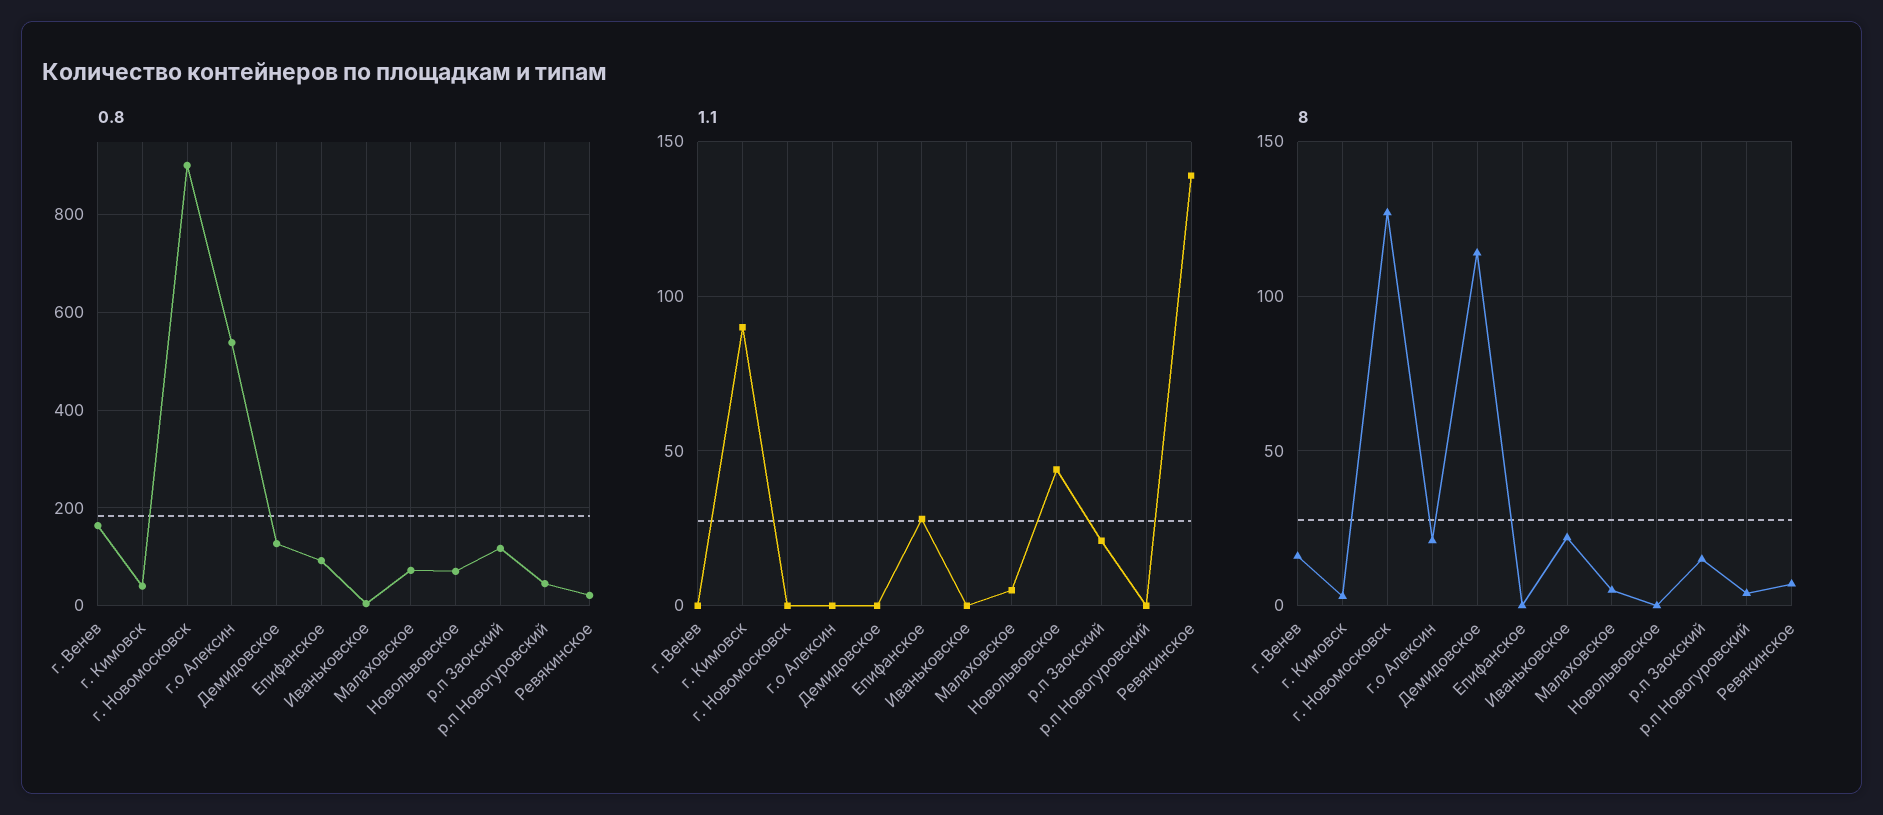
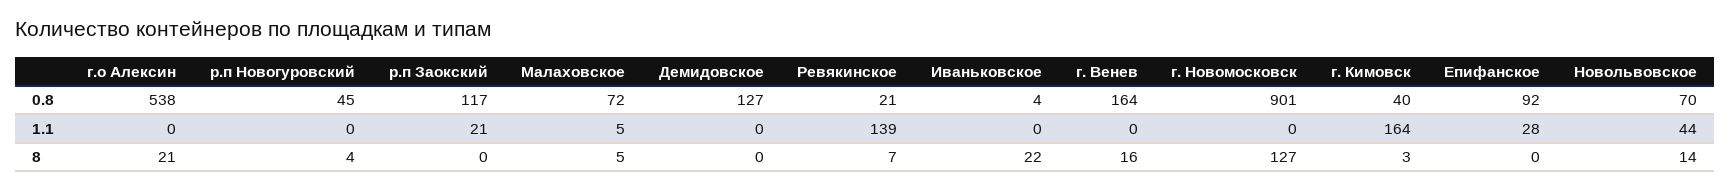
  {
    "0.8": {
      "г. Венев": 164,
      "г. Кимовск": 40,
      "г. Новомосковск": 901,
      "г.о Алексин": 538,
      "Демидовское": 127,
      "Епифанское": 92,
      "Иваньковское": 4,
      "Малаховское": 72,
      "Новольвовское": 70,
      "р.п Заокский": 117,
      "р.п Новогуровский": 45,
      "Ревякинское": 21
    },
    "1.1": {
      "г. Венев": 0,
-     "г. Кимовск": 90,
+     "г. Кимовск": 164,
      "г. Новомосковск": 0,
      "г.о Алексин": 0,
      "Демидовское": 0,
      "Епифанское": 28,
      "Иваньковское": 0,
      "Малаховское": 5,
      "Новольвовское": 44,
      "р.п Заокский": 21,
      "р.п Новогуровский": 0,
      "Ревякинское": 139
    },
    "8": {
      "г. Венев": 16,
      "г. Кимовск": 3,
      "г. Новомосковск": 127,
      "г.о Алексин": 21,
-     "Демидовское": 115,
+     "Демидовское": 0,
      "Епифанское": 0,
      "Иваньковское": 22,
      "Малаховское": 5,
-     "Новольвовское": 0,
+     "Новольвовское": 14,
-     "р.п Заокский": 15,
+     "р.п Заокский": 0,
      "р.п Новогуровский": 4,
      "Ревякинское": 7
    }
  }

